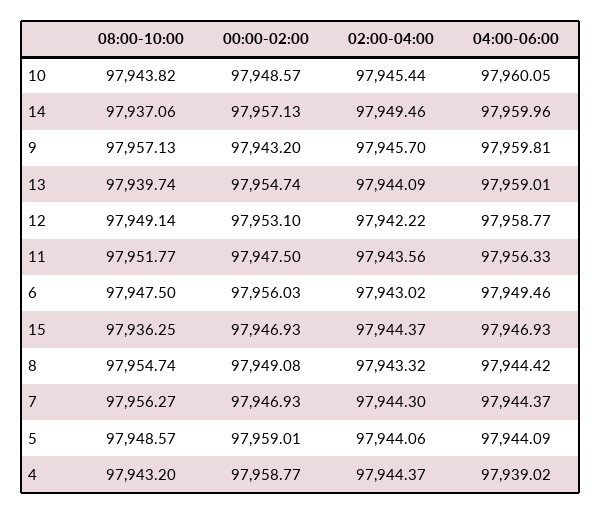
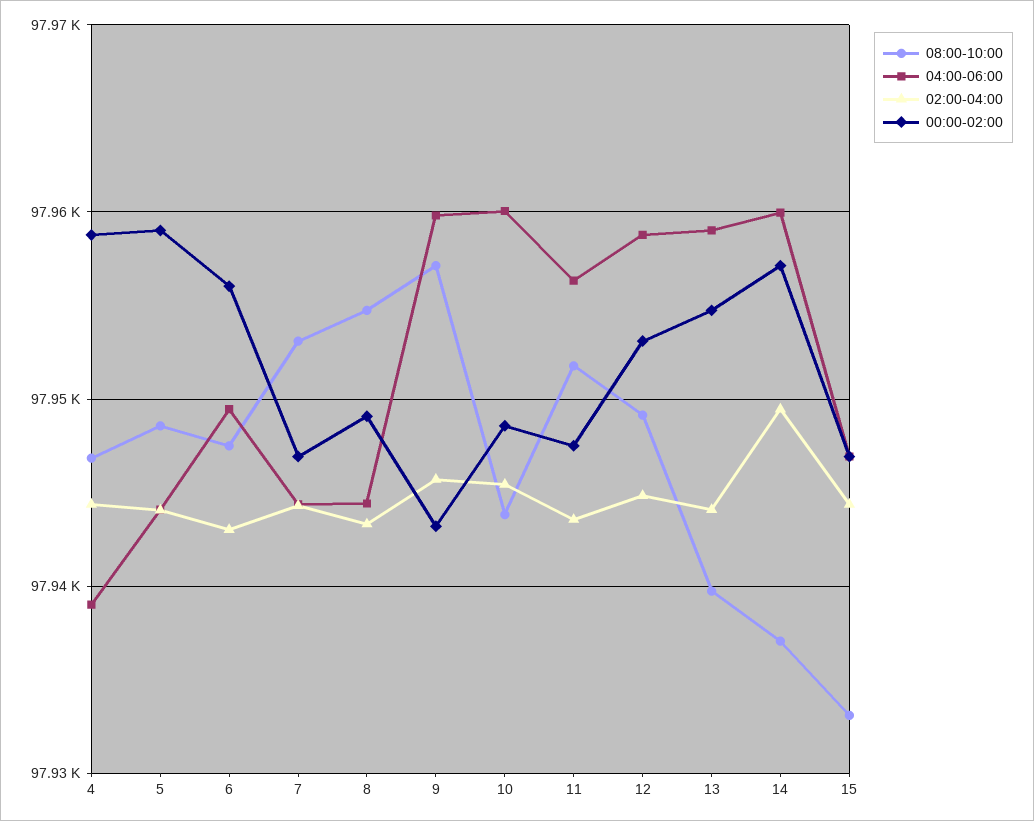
  {
    "08:00-10:00": {
      "10": 97943.82,
      "14": 97937.06,
      "9": 97957.13,
      "13": 97939.74,
      "12": 97949.14,
      "11": 97951.77,
      "6": 97947.5,
-     "15": 97936.25,
+     "15": 97933,
      "8": 97954.74,
-     "7": 97956.27,
+     "7": 97953,
      "5": 97948.57,
-     "4": 97943.2
+     "4": 97947
    },
    "00:00-02:00": {
      "10": 97948.57,
      "14": 97957.13,
      "9": 97943.2,
      "13": 97954.74,
      "12": 97953.1,
      "11": 97947.5,
      "6": 97956.03,
      "15": 97946.93,
      "8": 97949.08,
      "7": 97946.93,
      "5": 97959.01,
      "4": 97958.77
    },
    "02:00-04:00": {
      "10": 97945.44,
      "14": 97949.46,
      "9": 97945.7,
      "13": 97944.09,
-     "12": 97942.22,
+     "12": 97945,
      "11": 97943.56,
      "6": 97943.02,
      "15": 97944.37,
      "8": 97943.32,
      "7": 97944.3,
      "5": 97944.06,
      "4": 97944.37
    },
    "04:00-06:00": {
      "10": 97960.05,
      "14": 97959.96,
      "9": 97959.81,
      "13": 97959.01,
      "12": 97958.77,
      "11": 97956.33,
      "6": 97949.46,
      "15": 97946.93,
      "8": 97944.42,
      "7": 97944.37,
      "5": 97944.09,
      "4": 97939.02
    }
  }

